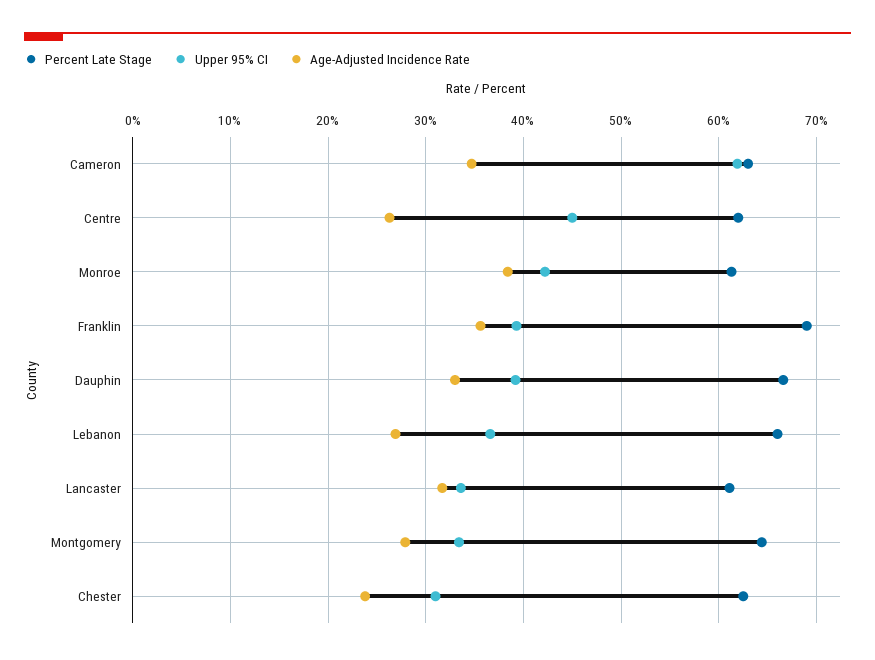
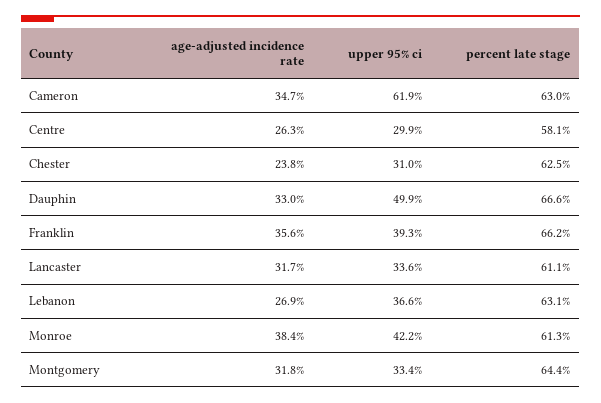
  {
    "Percent Late Stage": {
      "Cameron": 63,
-     "Centre": 62,
+     "Centre": 58.1,
      "Monroe": 61.3,
-     "Franklin": 69,
+     "Franklin": 66.2,
      "Dauphin": 66.6,
-     "Lebanon": 66,
+     "Lebanon": 63.1,
      "Lancaster": 61.1,
      "Montgomery": 64.4,
      "Chester": 62.5
    },
    "Upper 95% CI": {
      "Cameron": 61.9,
-     "Centre": 45,
+     "Centre": 29.9,
      "Monroe": 42.2,
      "Franklin": 39.3,
-     "Dauphin": 39,
+     "Dauphin": 49.9,
      "Lebanon": 36.6,
      "Lancaster": 33.6,
      "Montgomery": 33.4,
      "Chester": 31
    },
    "Age-Adjusted Incidence Rate": {
      "Cameron": 34.7,
      "Centre": 26.3,
      "Monroe": 38.4,
      "Franklin": 35.6,
      "Dauphin": 33,
      "Lebanon": 26.9,
      "Lancaster": 31.7,
-     "Montgomery": 28,
+     "Montgomery": 31.8,
      "Chester": 23.8
    }
  }

